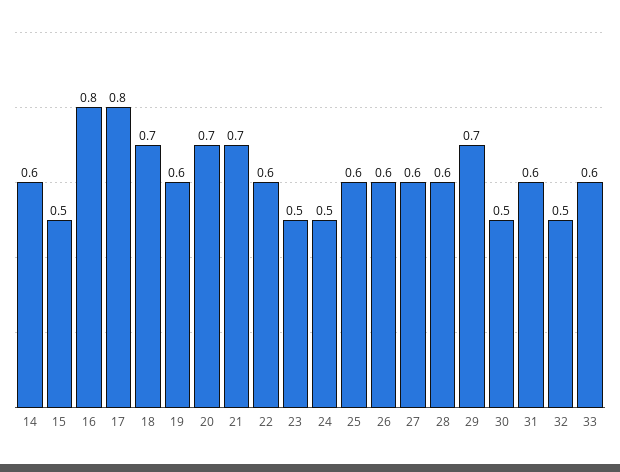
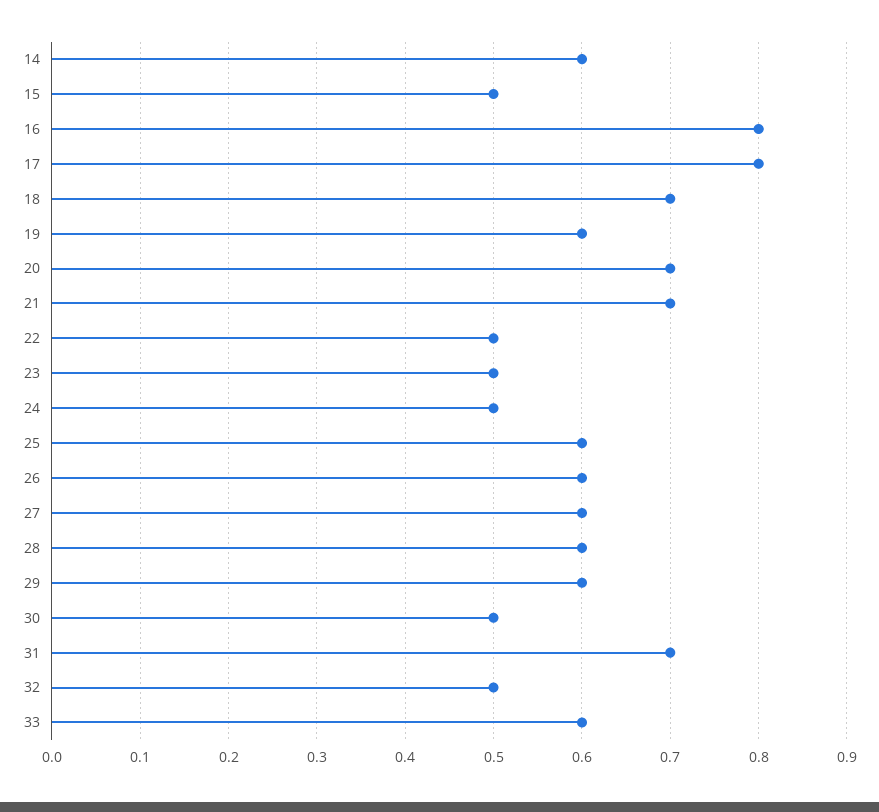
  {
    "14": 0.6,
    "15": 0.5,
    "16": 0.8,
    "17": 0.8,
    "18": 0.7,
    "19": 0.6,
    "20": 0.7,
    "21": 0.7,
-   "22": 0.6,
+   "22": 0.5,
    "23": 0.5,
    "24": 0.5,
    "25": 0.6,
    "26": 0.6,
    "27": 0.6,
    "28": 0.6,
-   "29": 0.7,
+   "29": 0.6,
    "30": 0.5,
-   "31": 0.6,
+   "31": 0.7,
    "32": 0.5,
    "33": 0.6
  }

